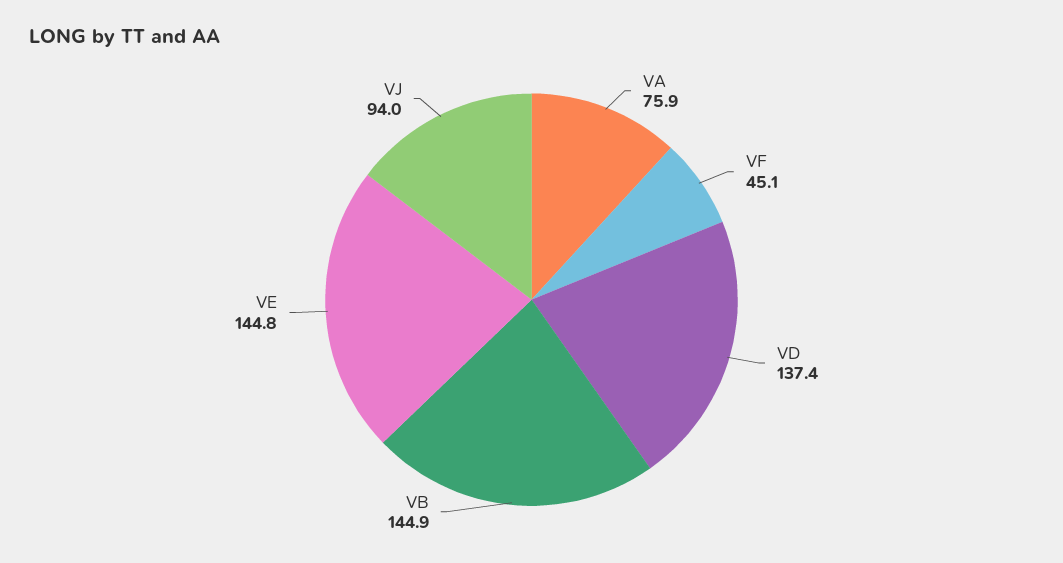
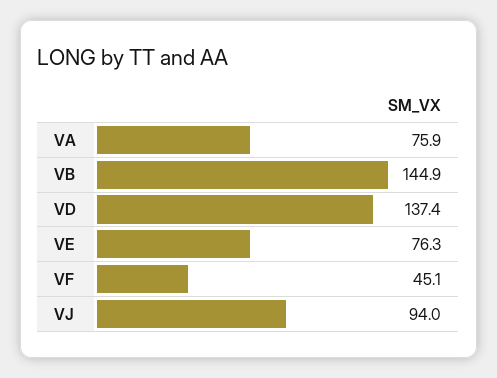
  {
    "VA": 75.9,
    "VF": 45.1,
    "VD": 137.4,
    "VB": 144.9,
-   "VE": 144.8,
+   "VE": 76.3,
    "VJ": 94
  }

